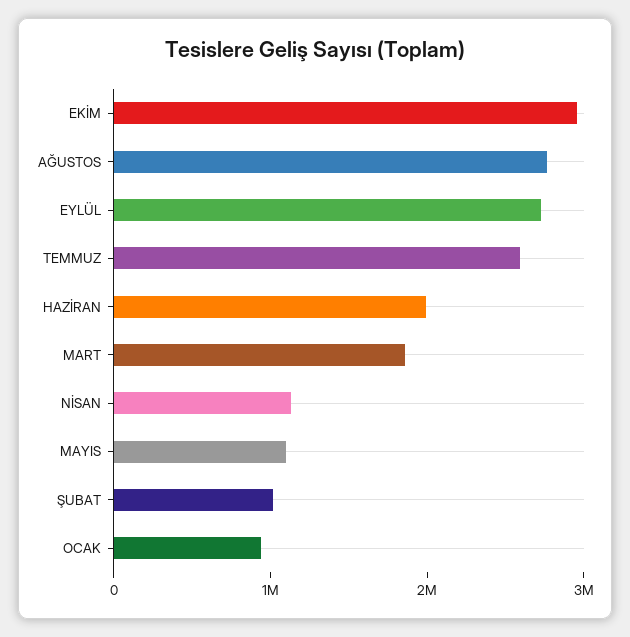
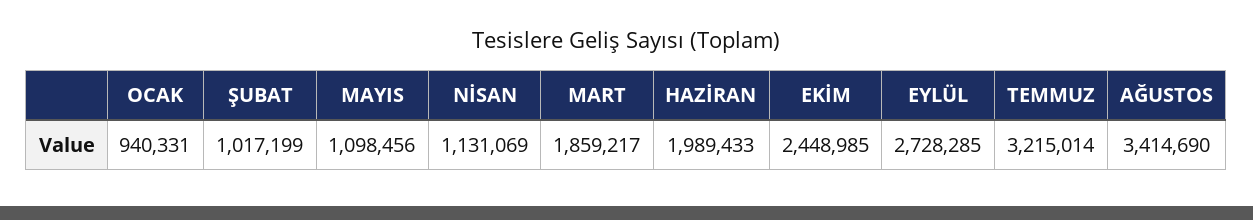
  {
-   "EKİM": 3000000,
+   "EKİM": 2448985,
-   "AĞUSTOS": 2800000,
+   "AĞUSTOS": 3414690,
    "EYLÜL": 2728285,
-   "TEMMUZ": 2600000,
+   "TEMMUZ": 3215014,
    "HAZİRAN": 1989433,
    "MART": 1859217,
    "NİSAN": 1131069,
    "MAYIS": 1098456,
    "ŞUBAT": 1017199,
    "OCAK": 940331
  }

